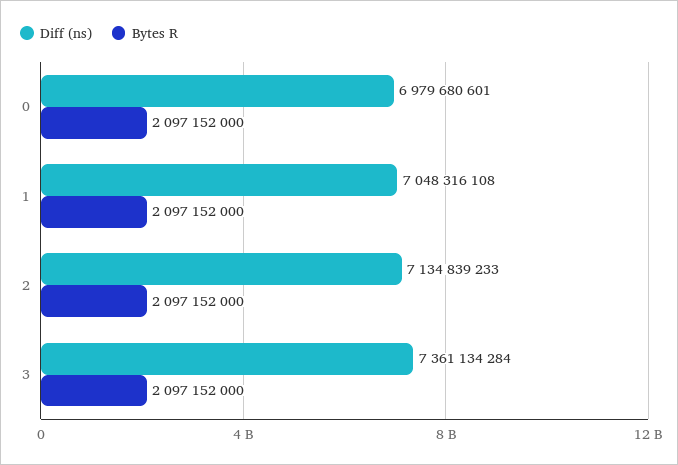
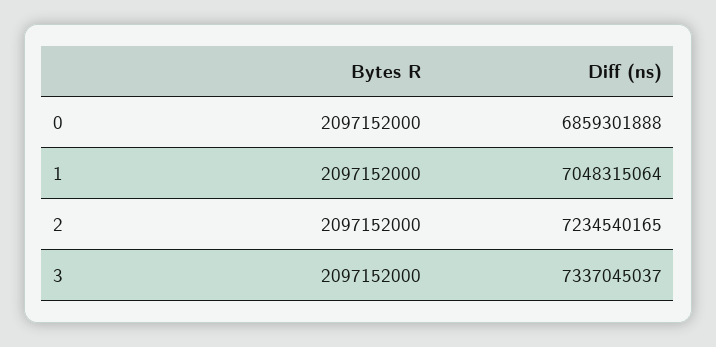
  {
    "Diff (ns)": {
-     "0": 6979680601,
+     "0": 6859301888,
-     "1": 7048316108,
+     "1": 7048315064,
-     "2": 7134839233,
+     "2": 7234540165,
-     "3": 7361134284
+     "3": 7337045037
    },
    "Bytes R": {
      "0": 2097152000,
      "1": 2097152000,
      "2": 2097152000,
      "3": 2097152000
    }
  }

